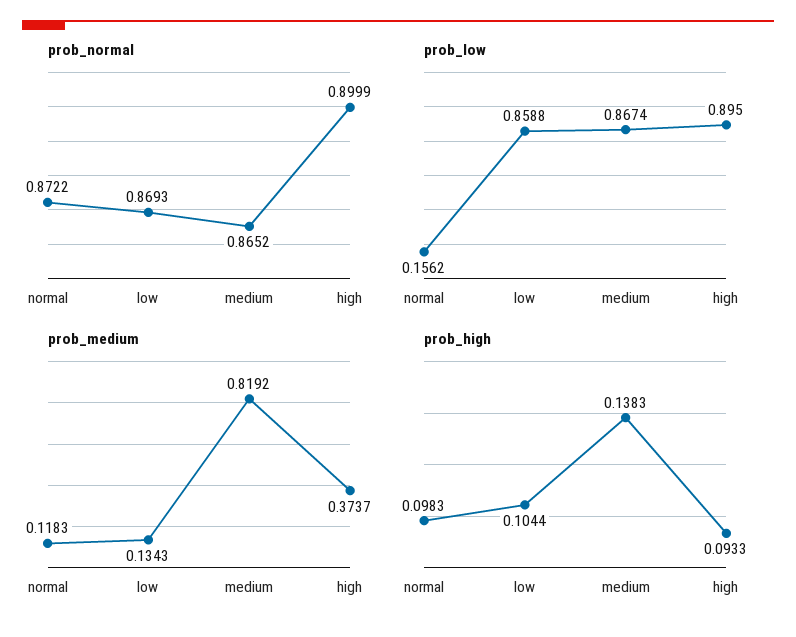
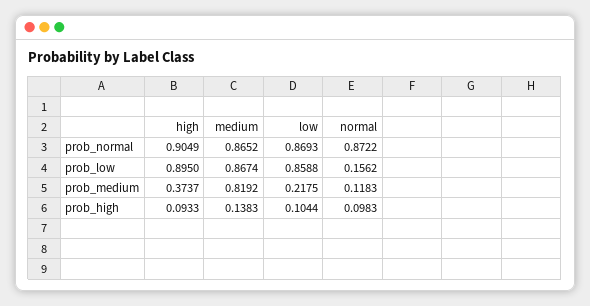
  {
    "prob_normal": {
      "normal": 0.8722,
      "low": 0.8693,
      "medium": 0.8652,
-     "high": 0.8999
+     "high": 0.9049
    },
    "prob_low": {
      "normal": 0.1562,
      "low": 0.8588,
      "medium": 0.8674,
      "high": 0.895
    },
    "prob_medium": {
      "normal": 0.1183,
-     "low": 0.1343,
+     "low": 0.2175,
      "medium": 0.8192,
      "high": 0.3737
    },
    "prob_high": {
      "normal": 0.0983,
      "low": 0.1044,
      "medium": 0.1383,
      "high": 0.0933
    }
  }

